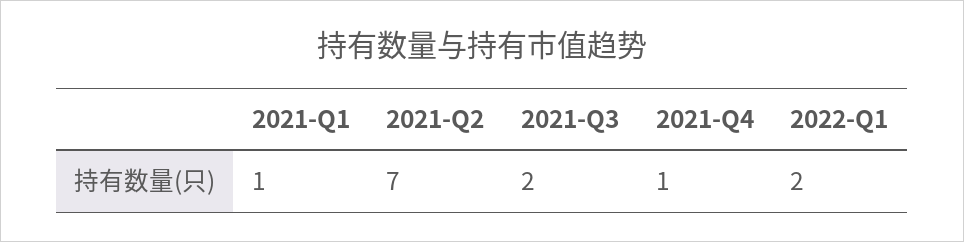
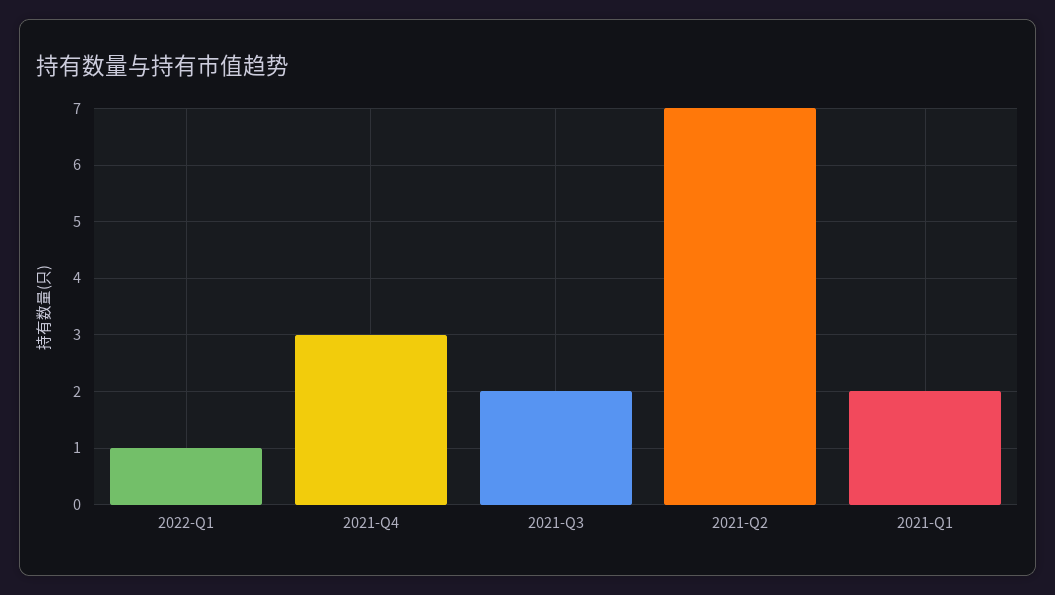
  {
-   "2021-Q1": 1,
+   "2021-Q1": 2,
    "2021-Q2": 7,
    "2021-Q3": 2,
-   "2021-Q4": 1,
+   "2021-Q4": 3,
-   "2022-Q1": 2
+   "2022-Q1": 1
  }

